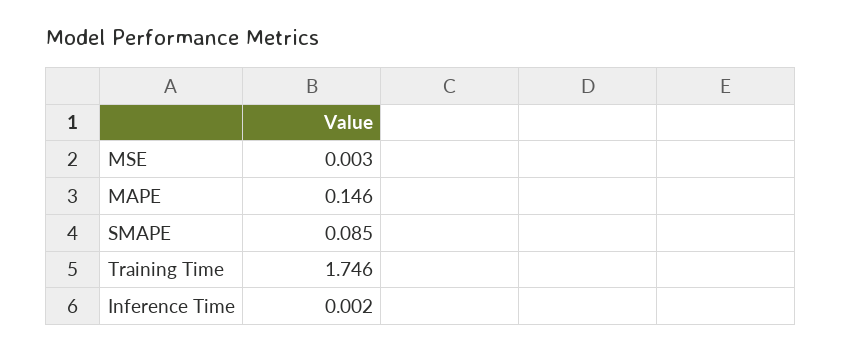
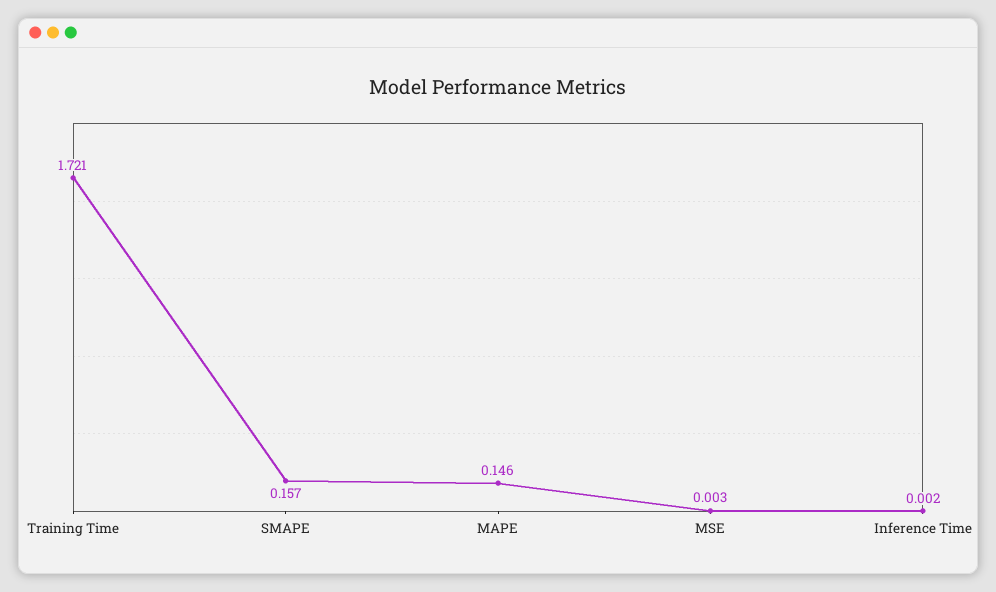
  {
    "MSE": 0.003,
    "MAPE": 0.146,
-   "SMAPE": 0.085,
+   "SMAPE": 0.157,
-   "Training Time": 1.746,
+   "Training Time": 1.721,
    "Inference Time": 0.002
  }

